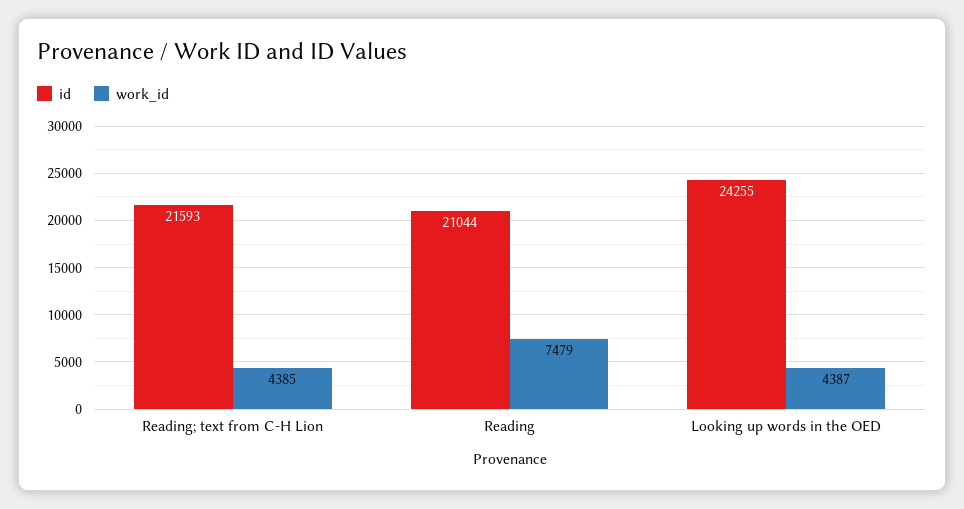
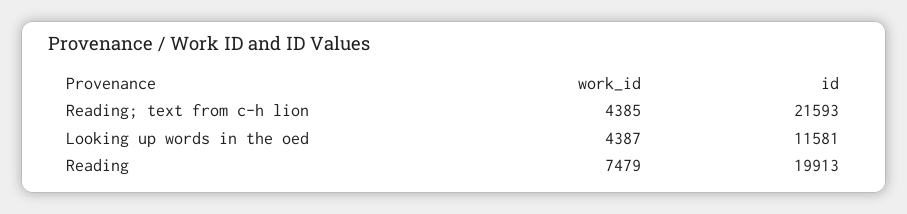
  {
    "id": {
      "Reading; text from C-H Lion": 21593,
-     "Reading": 21044,
+     "Reading": 19913,
-     "Looking up words in the OED": 24255
+     "Looking up words in the OED": 11581
    },
    "work_id": {
      "Reading; text from C-H Lion": 4385,
      "Reading": 7479,
      "Looking up words in the OED": 4387
    }
  }

